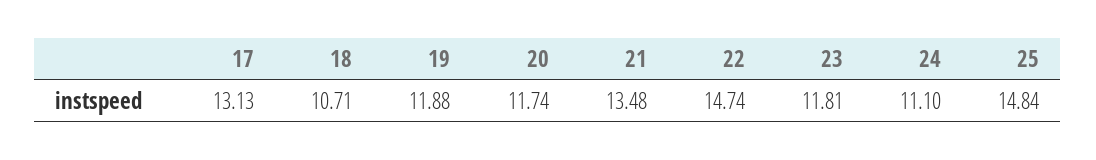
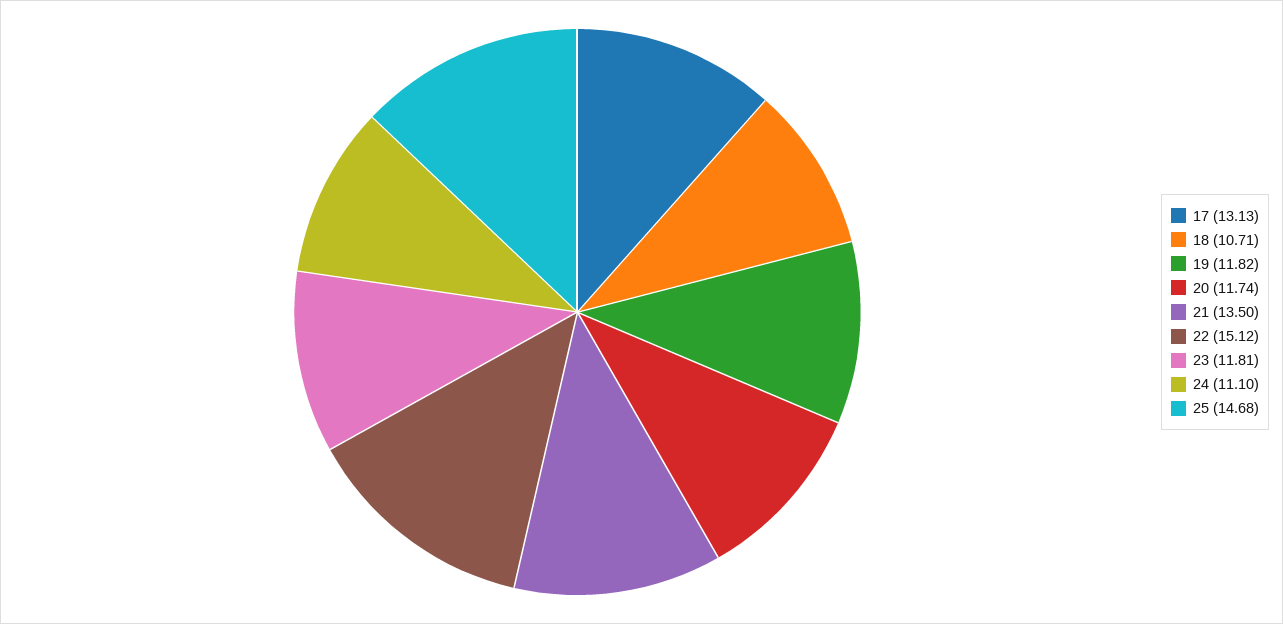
  {
    "17": 13.13,
    "18": 10.71,
-   "19": 11.88,
+   "19": 11.82,
    "20": 11.74,
-   "21": 13.48,
+   "21": 13.5,
-   "22": 14.74,
+   "22": 15.12,
    "23": 11.81,
    "24": 11.1,
-   "25": 14.84
+   "25": 14.68
  }

